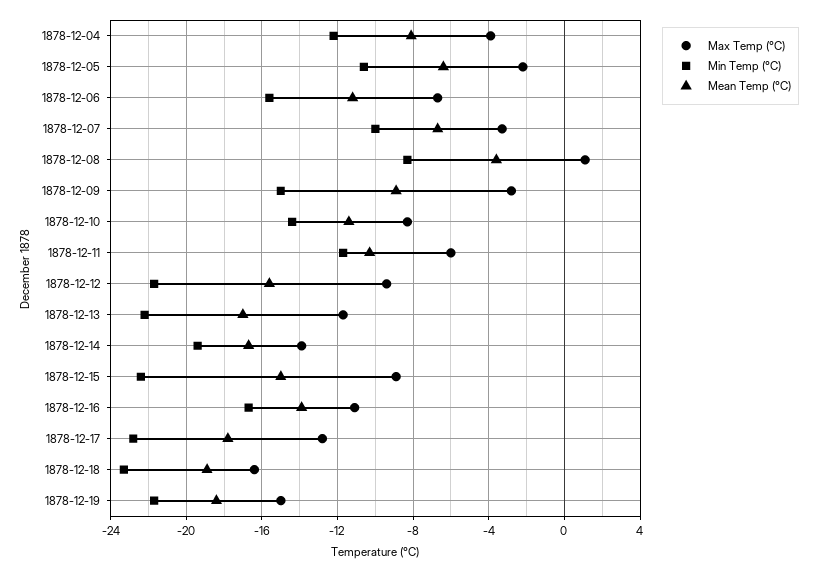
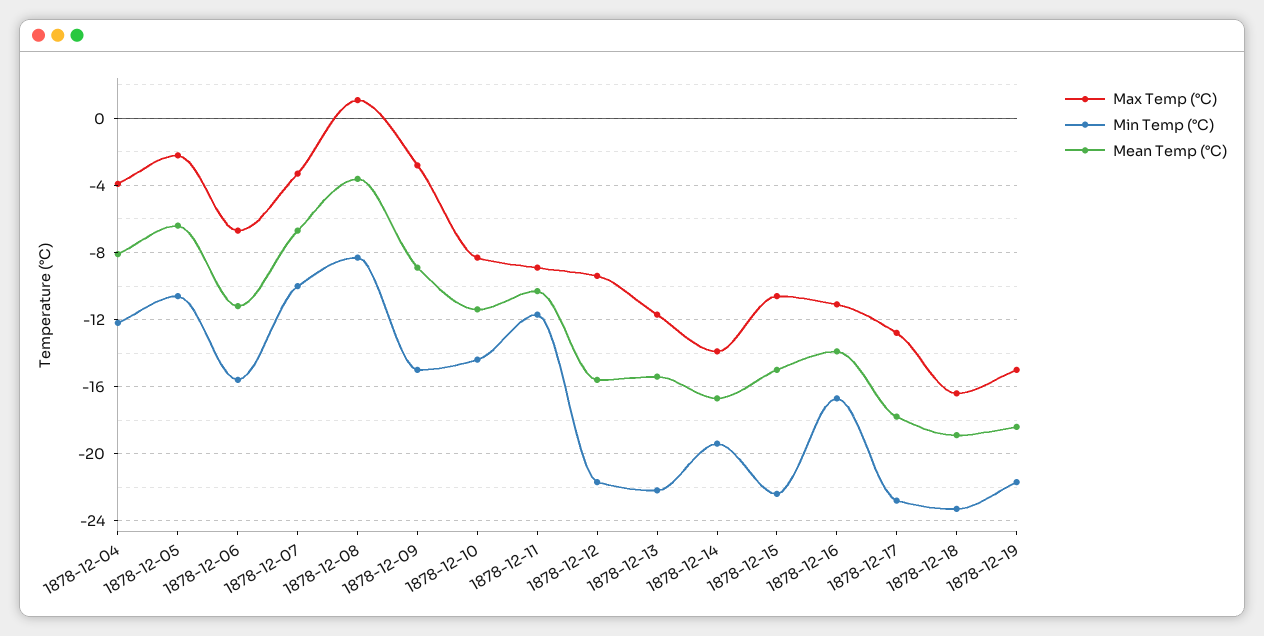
  {
    "Max Temp (°C)": {
      "1878-12-04": -4,
      "1878-12-05": -2,
      "1878-12-06": -6.5,
      "1878-12-07": -3.5,
      "1878-12-08": 1,
      "1878-12-09": -3,
      "1878-12-10": -8.5,
-     "1878-12-11": -6,
+     "1878-12-11": -9,
      "1878-12-12": -9.5,
      "1878-12-13": -11.5,
      "1878-12-14": -14,
-     "1878-12-15": -9,
+     "1878-12-15": -10.5,
      "1878-12-16": -11,
      "1878-12-17": -13,
      "1878-12-18": -16.5,
      "1878-12-19": -15
    },
    "Min Temp (°C)": {
      "1878-12-04": -12,
      "1878-12-05": -10.5,
      "1878-12-06": -15.5,
      "1878-12-07": -10,
      "1878-12-08": -8.5,
      "1878-12-09": -15,
      "1878-12-10": -14.5,
      "1878-12-11": -11.5,
      "1878-12-12": -21.5,
      "1878-12-13": -22,
      "1878-12-14": -19.5,
      "1878-12-15": -22.5,
      "1878-12-16": -16.5,
      "1878-12-17": -23,
      "1878-12-18": -23.5,
      "1878-12-19": -21.5
    },
    "Mean Temp (°C)": {
      "1878-12-04": -8,
      "1878-12-05": -6.5,
      "1878-12-06": -11,
      "1878-12-07": -6.5,
      "1878-12-08": -3.5,
      "1878-12-09": -9,
      "1878-12-10": -11.5,
      "1878-12-11": -10.5,
      "1878-12-12": -15.5,
-     "1878-12-13": -17,
+     "1878-12-13": -15.5,
      "1878-12-14": -16.5,
      "1878-12-15": -15,
      "1878-12-16": -14,
      "1878-12-17": -18,
      "1878-12-18": -19,
      "1878-12-19": -18.5
    }
  }

